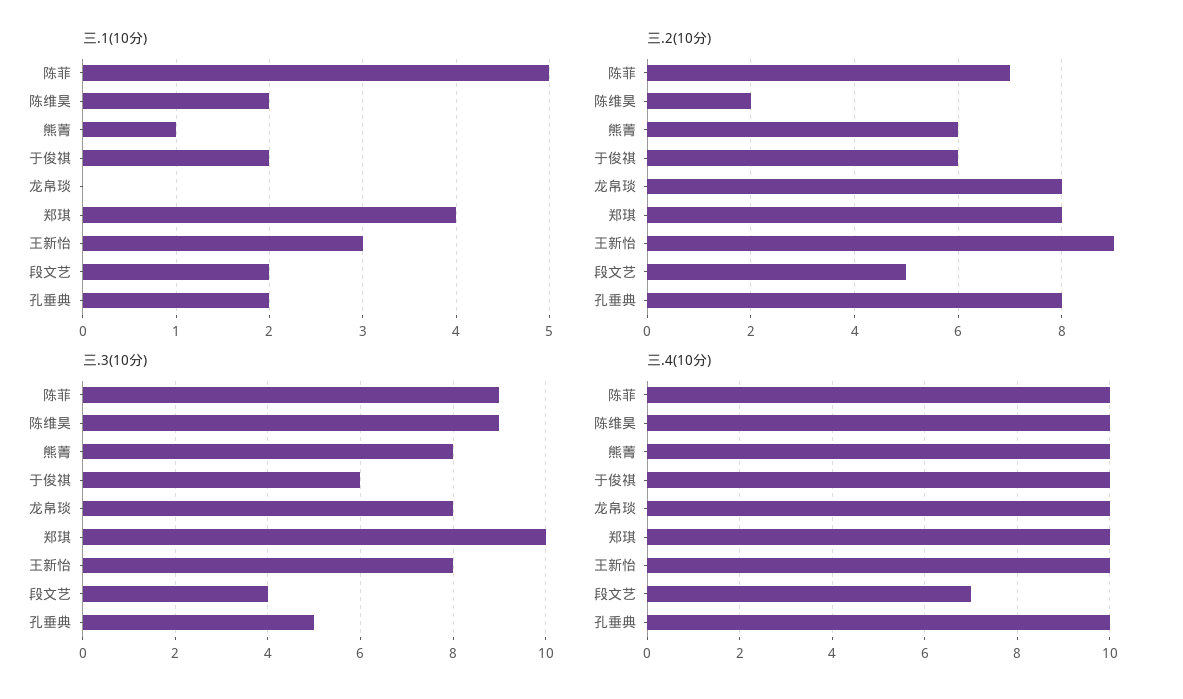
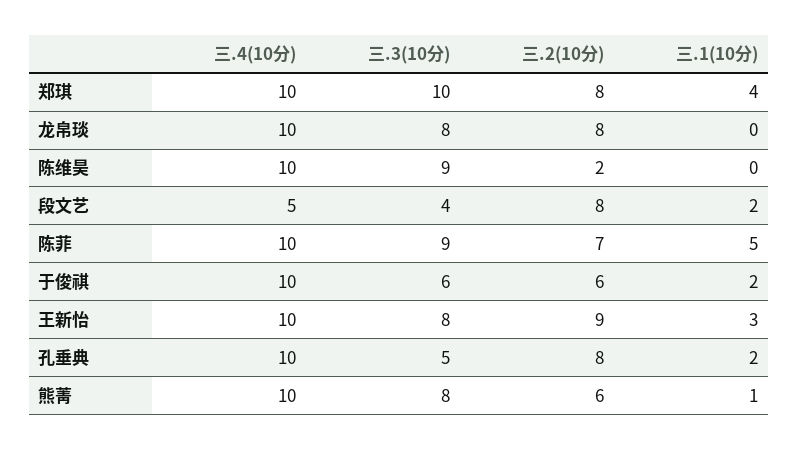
  {
    "三.1(10分)": {
      "陈菲": 5,
-     "陈维昊": 2,
+     "陈维昊": 0,
      "熊菁": 1,
      "于俊祺": 2,
      "龙帛琰": 0,
      "郑琪": 4,
      "王新怡": 3,
      "段文艺": 2,
      "孔垂典": 2
    },
    "三.2(10分)": {
      "陈菲": 7,
      "陈维昊": 2,
      "熊菁": 6,
      "于俊祺": 6,
      "龙帛琰": 8,
      "郑琪": 8,
      "王新怡": 9,
-     "段文艺": 5,
+     "段文艺": 8,
      "孔垂典": 8
    },
    "三.3(10分)": {
      "陈菲": 9,
      "陈维昊": 9,
      "熊菁": 8,
      "于俊祺": 6,
      "龙帛琰": 8,
      "郑琪": 10,
      "王新怡": 8,
      "段文艺": 4,
      "孔垂典": 5
    },
    "三.4(10分)": {
      "陈菲": 10,
      "陈维昊": 10,
      "熊菁": 10,
      "于俊祺": 10,
      "龙帛琰": 10,
      "郑琪": 10,
      "王新怡": 10,
-     "段文艺": 7,
+     "段文艺": 5,
      "孔垂典": 10
    }
  }

